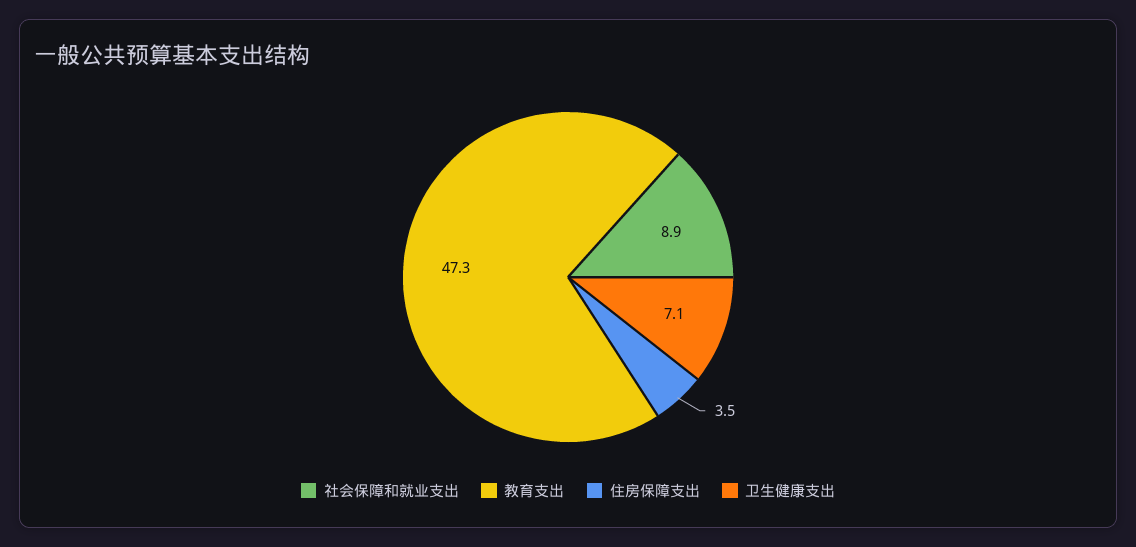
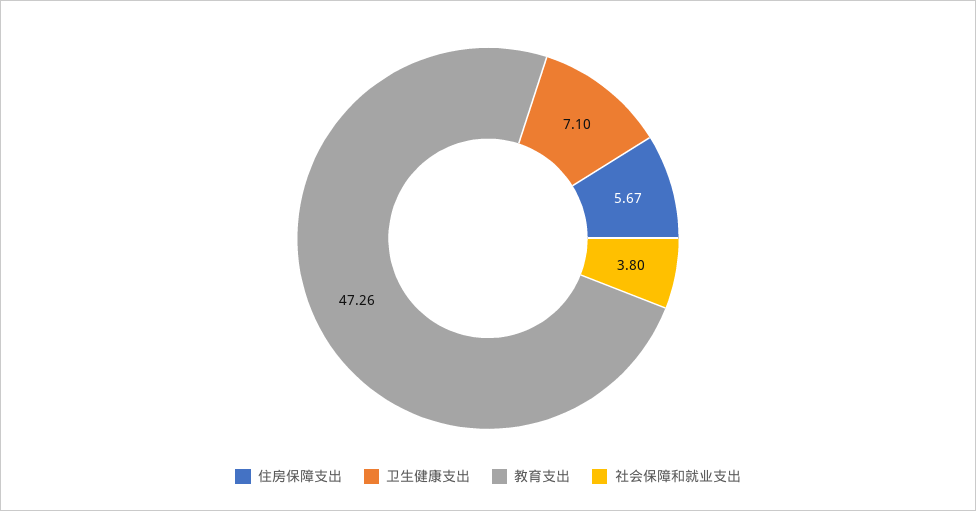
  {
-   "社会保障和就业支出": 8.9,
+   "社会保障和就业支出": 3.8,
    "教育支出": 47.26,
-   "住房保障支出": 3.5,
+   "住房保障支出": 5.67,
    "卫生健康支出": 7.1
  }

